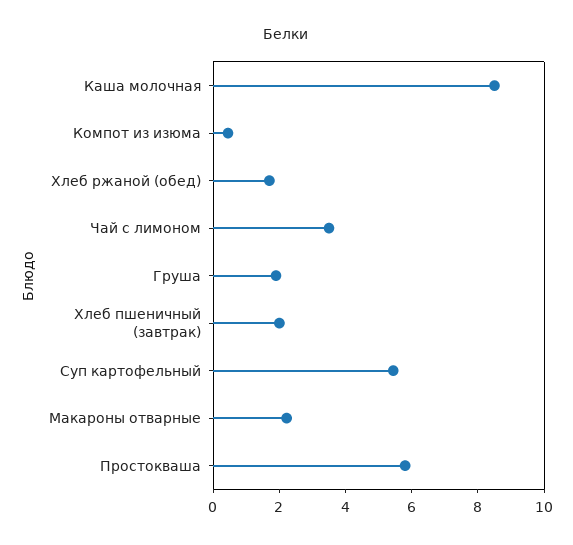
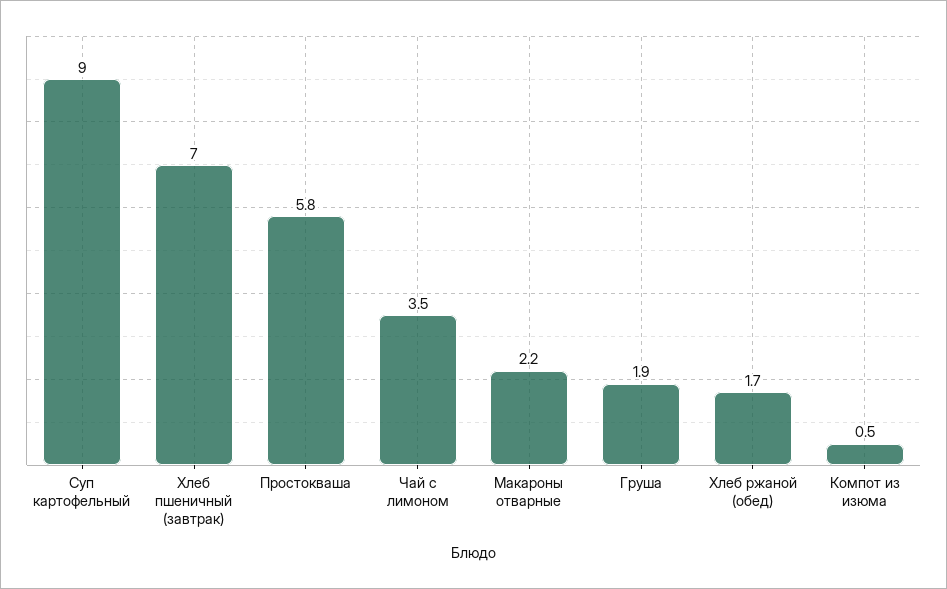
  {
-   "Каша молочная": 8.5,
    "Компот из изюма": 0.5,
    "Хлеб ржаной (обед)": 1.7,
    "Чай с лимоном": 3.5,
    "Груша": 1.9,
-   "Хлеб пшеничный (завтрак)": 2,
+   "Хлеб пшеничный (завтрак)": 7,
-   "Суп картофельный": 5.5,
+   "Суп картофельный": 9,
    "Макароны отварные": 2.2,
    "Простокваша": 5.8
  }

